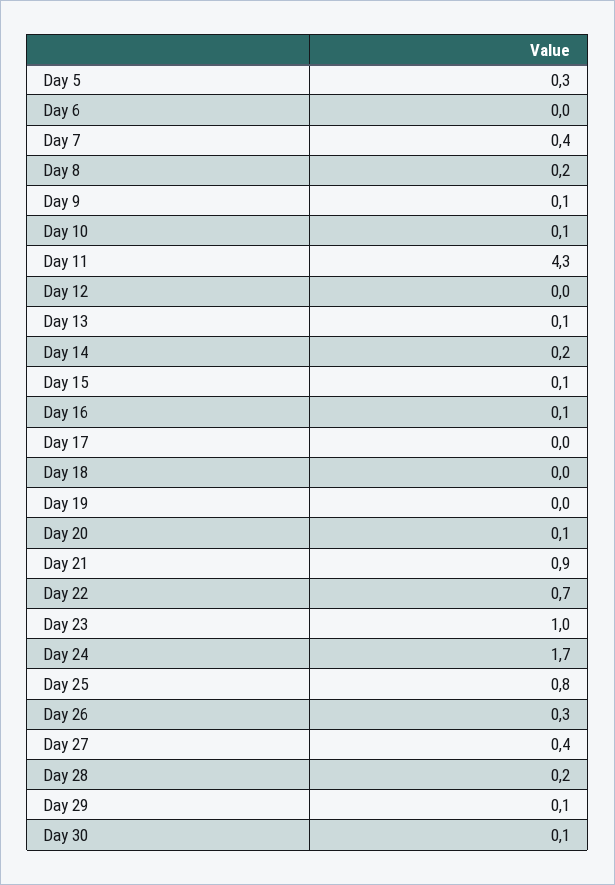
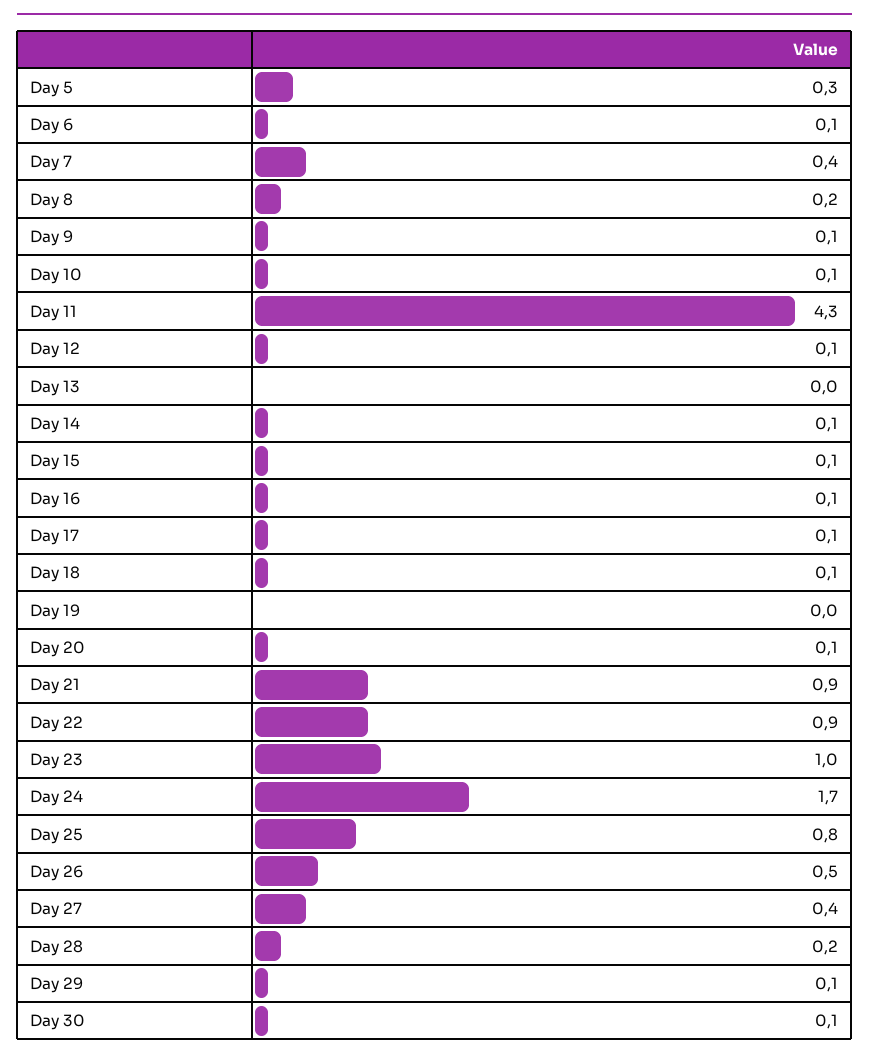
  {
    "Day 5": 0.3,
-   "Day 6": 0,
+   "Day 6": 0.1,
    "Day 7": 0.4,
    "Day 8": 0.2,
    "Day 9": 0.1,
    "Day 10": 0.1,
    "Day 11": 4.3,
-   "Day 12": 0,
+   "Day 12": 0.1,
-   "Day 13": 0.1,
+   "Day 13": 0,
-   "Day 14": 0.2,
+   "Day 14": 0.1,
    "Day 15": 0.1,
    "Day 16": 0.1,
-   "Day 17": 0,
+   "Day 17": 0.1,
-   "Day 18": 0,
+   "Day 18": 0.1,
    "Day 19": 0,
    "Day 20": 0.1,
    "Day 21": 0.9,
-   "Day 22": 0.7,
+   "Day 22": 0.9,
    "Day 23": 1,
    "Day 24": 1.7,
    "Day 25": 0.8,
-   "Day 26": 0.3,
+   "Day 26": 0.5,
    "Day 27": 0.4,
    "Day 28": 0.2,
    "Day 29": 0.1,
    "Day 30": 0.1
  }

